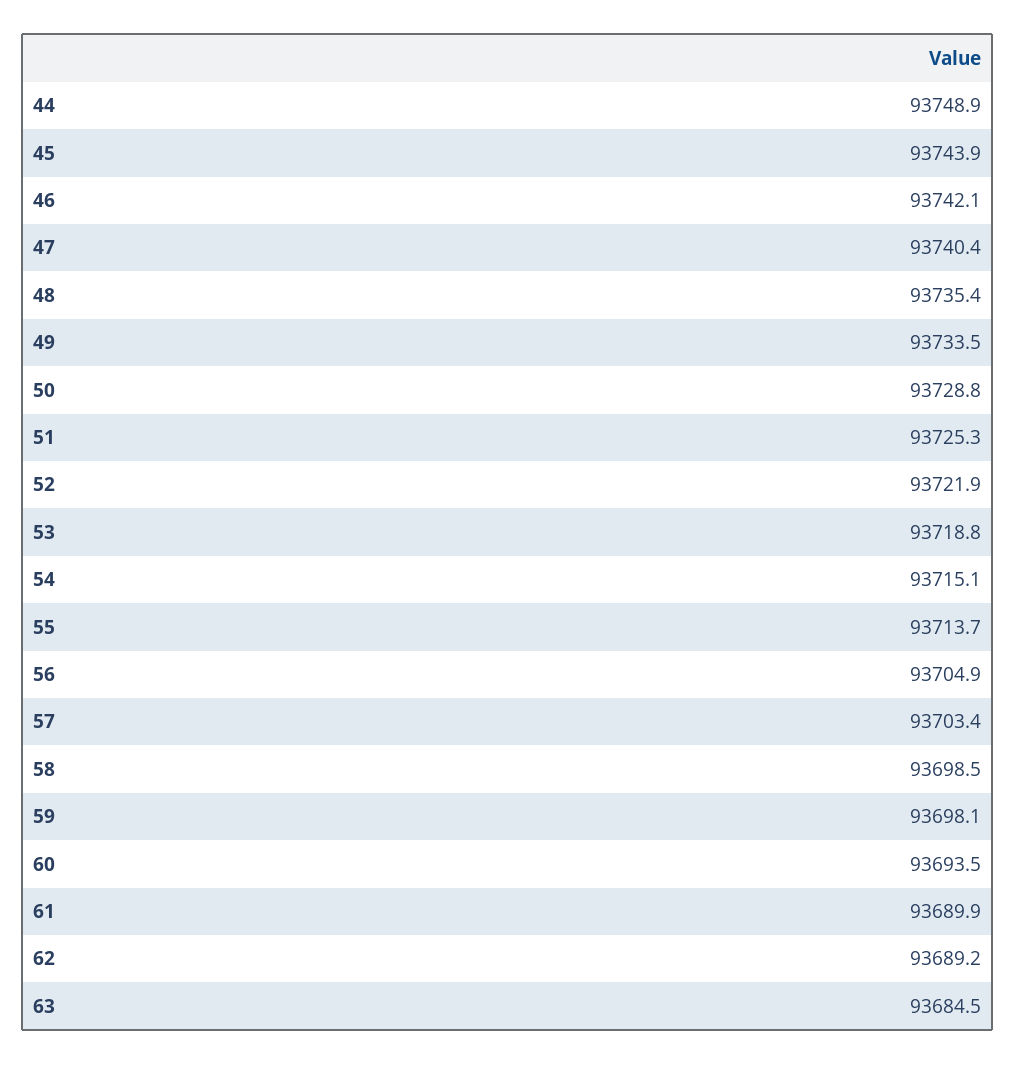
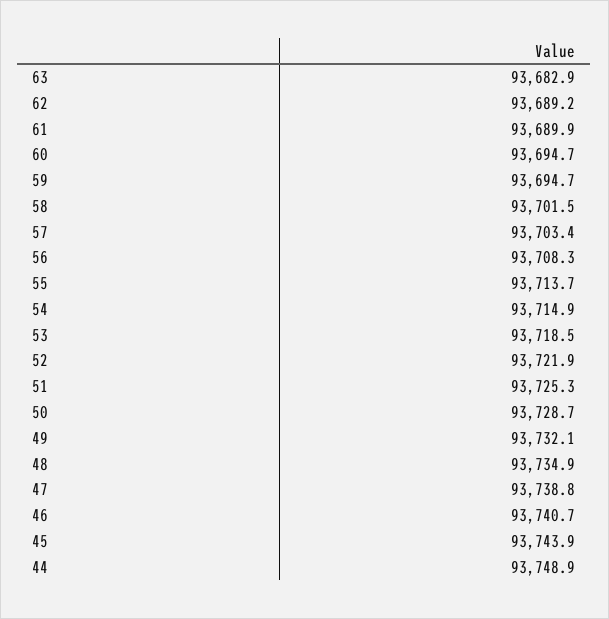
  {
    "44": 93748.9,
    "45": 93743.9,
-   "46": 93742.1,
+   "46": 93740.7,
-   "47": 93740.4,
+   "47": 93738.8,
-   "48": 93735.4,
+   "48": 93734.9,
-   "49": 93733.5,
+   "49": 93732.1,
-   "50": 93728.8,
+   "50": 93728.7,
    "51": 93725.3,
    "52": 93721.9,
-   "53": 93718.8,
+   "53": 93718.5,
-   "54": 93715.1,
+   "54": 93714.9,
    "55": 93713.7,
-   "56": 93704.9,
+   "56": 93708.3,
    "57": 93703.4,
-   "58": 93698.5,
+   "58": 93701.5,
-   "59": 93698.1,
+   "59": 93694.7,
-   "60": 93693.5,
+   "60": 93694.7,
    "61": 93689.9,
    "62": 93689.2,
-   "63": 93684.5
+   "63": 93682.9
  }

